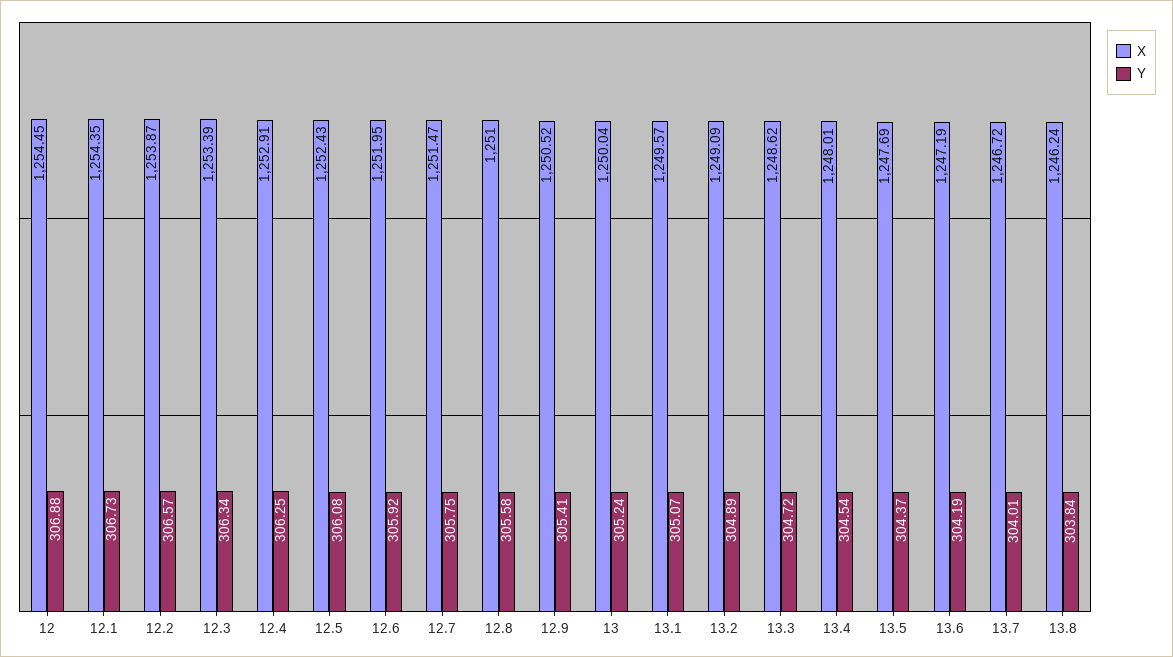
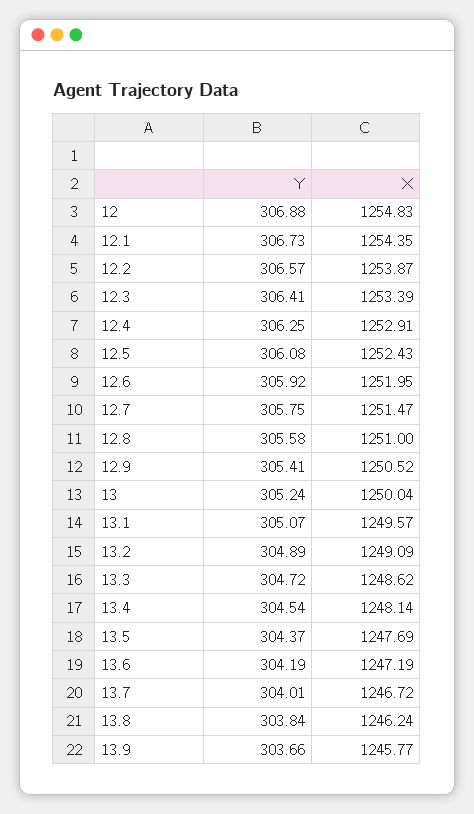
  {
    "X": {
-     "12": 1254.45,
+     "12": 1254.83,
      "12.1": 1254.35,
      "12.2": 1253.87,
      "12.3": 1253.39,
      "12.4": 1252.91,
      "12.5": 1252.43,
      "12.6": 1251.95,
      "12.7": 1251.47,
      "12.8": 1251,
      "12.9": 1250.52,
      "13": 1250.04,
      "13.1": 1249.57,
      "13.2": 1249.09,
      "13.3": 1248.62,
-     "13.4": 1248.01,
+     "13.4": 1248.14,
      "13.5": 1247.69,
      "13.6": 1247.19,
      "13.7": 1246.72,
-     "13.8": 1246.24
+     "13.8": 1246.24,
+     "13.9": 1245.77
    },
    "Y": {
      "12": 306.88,
      "12.1": 306.73,
      "12.2": 306.57,
-     "12.3": 306.34,
+     "12.3": 306.41,
      "12.4": 306.25,
      "12.5": 306.08,
      "12.6": 305.92,
      "12.7": 305.75,
      "12.8": 305.58,
      "12.9": 305.41,
      "13": 305.24,
      "13.1": 305.07,
      "13.2": 304.89,
      "13.3": 304.72,
      "13.4": 304.54,
      "13.5": 304.37,
      "13.6": 304.19,
      "13.7": 304.01,
-     "13.8": 303.84
+     "13.8": 303.84,
+     "13.9": 303.66
    }
  }

